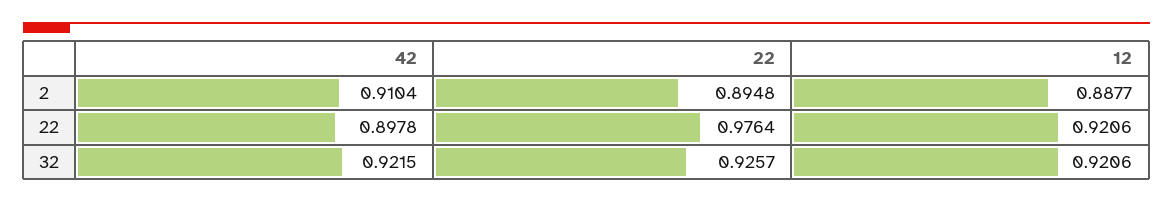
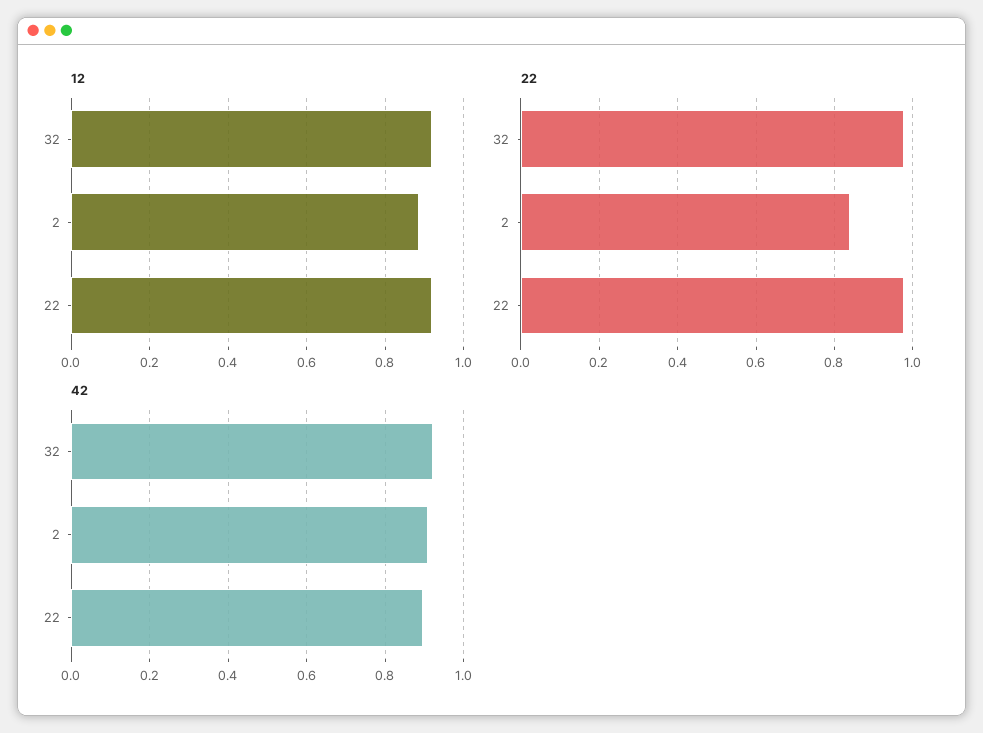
  {
    "42": {
      "2": 0.9104,
      "22": 0.8978,
      "32": 0.9215
    },
    "22": {
-     "2": 0.8948,
+     "2": 0.84,
      "22": 0.9764,
-     "32": 0.9257
+     "32": 0.98
    },
    "12": {
      "2": 0.8877,
      "22": 0.9206,
      "32": 0.9206
    }
  }

